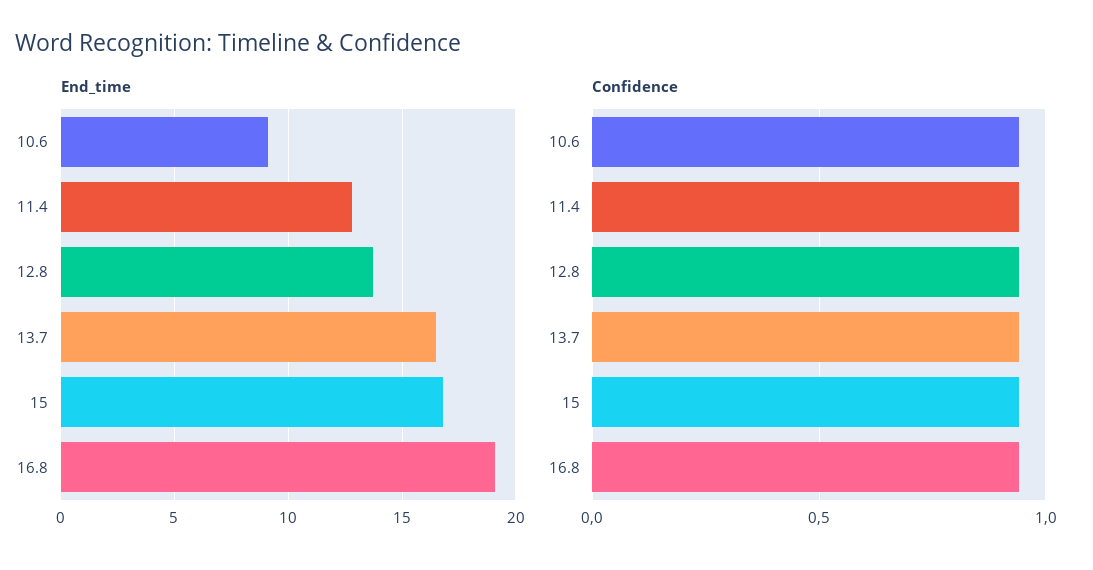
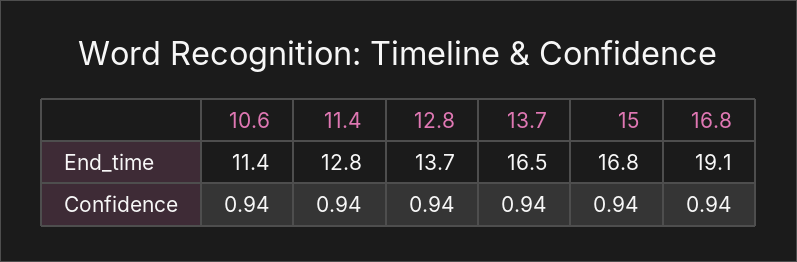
  {
    "End_time": {
-     "10.6": 9,
+     "10.6": 11.4,
      "11.4": 12.8,
      "12.8": 13.7,
      "13.7": 16.5,
      "15": 16.8,
      "16.8": 19.1
    },
    "Confidence": {
      "10.6": 0.94,
      "11.4": 0.94,
      "12.8": 0.94,
      "13.7": 0.94,
      "15": 0.94,
      "16.8": 0.94
    }
  }

